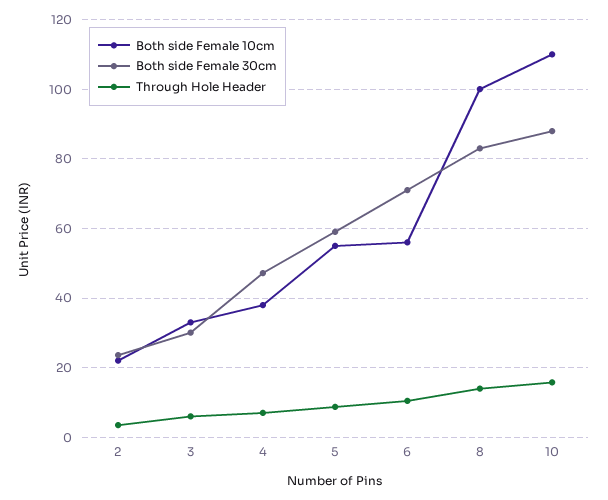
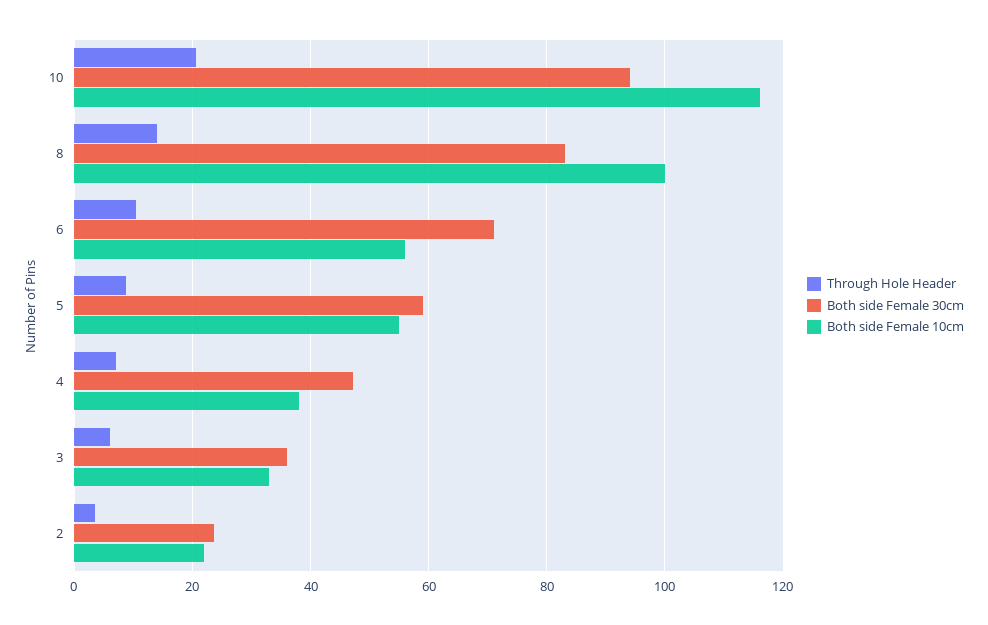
  {
    "Both side Female 10cm": {
      "2": 22,
      "3": 34,
      "4": 38,
      "5": 56,
      "6": 56,
      "8": 100,
-     "10": 110
+     "10": 116
    },
    "Both side Female 30cm": {
      "2": 24,
-     "3": 30,
+     "3": 36,
      "4": 48,
      "5": 60,
      "6": 72,
      "8": 84,
-     "10": 88
+     "10": 94
    },
    "Through Hole Header": {
      "2": 4,
      "3": 6,
      "4": 8,
      "5": 8,
      "6": 10,
      "8": 14,
-     "10": 16
+     "10": 20
    }
  }

